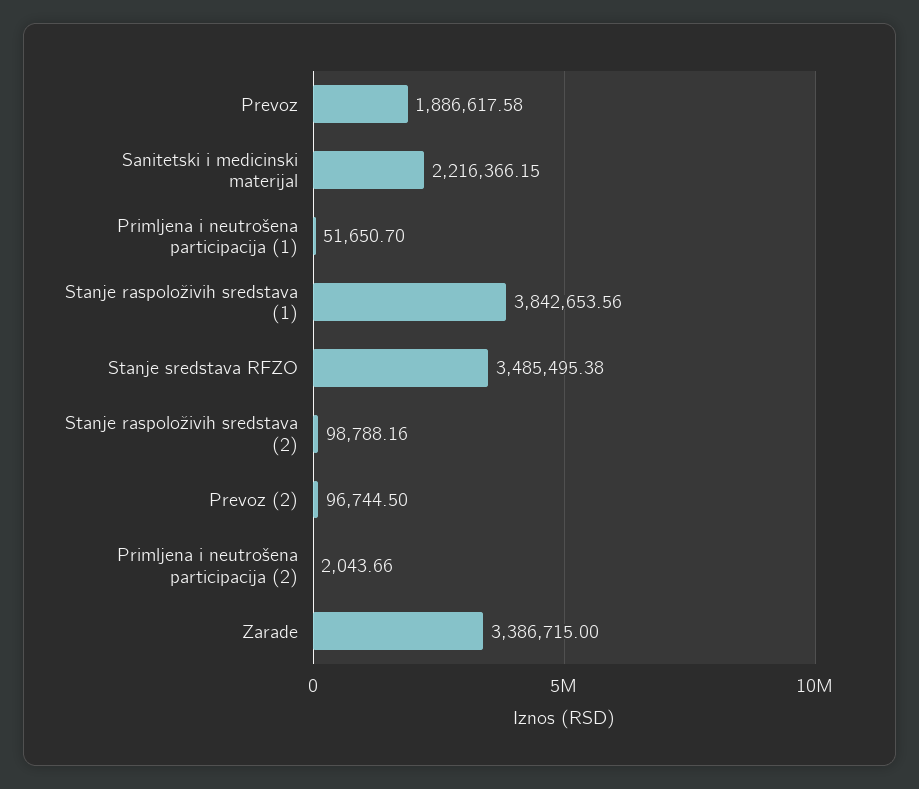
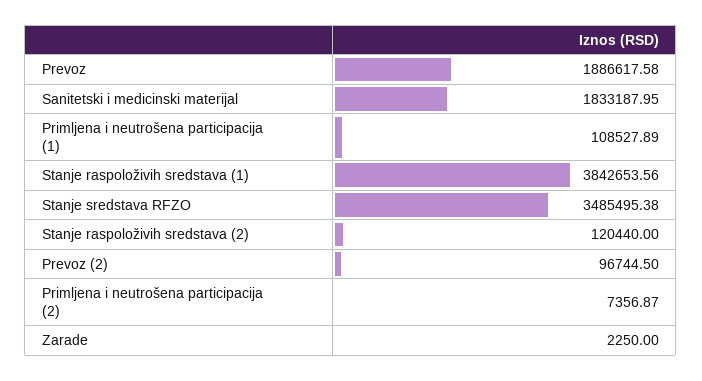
  {
    "Prevoz": 1886617.58,
-   "Sanitetski i medicinski materijal": 2216366.15,
+   "Sanitetski i medicinski materijal": 1833187.95,
-   "Primljena i neutrošena participacija (1)": 51650.7,
+   "Primljena i neutrošena participacija (1)": 108527.89,
    "Stanje raspoloživih sredstava (1)": 3842653.56,
    "Stanje sredstava RFZO": 3485495.38,
-   "Stanje raspoloživih sredstava (2)": 98788.16,
+   "Stanje raspoloživih sredstava (2)": 120440,
    "Prevoz (2)": 96744.5,
-   "Primljena i neutrošena participacija (2)": 2043.66,
+   "Primljena i neutrošena participacija (2)": 7356.87,
-   "Zarade": 3386715
+   "Zarade": 2250
  }

